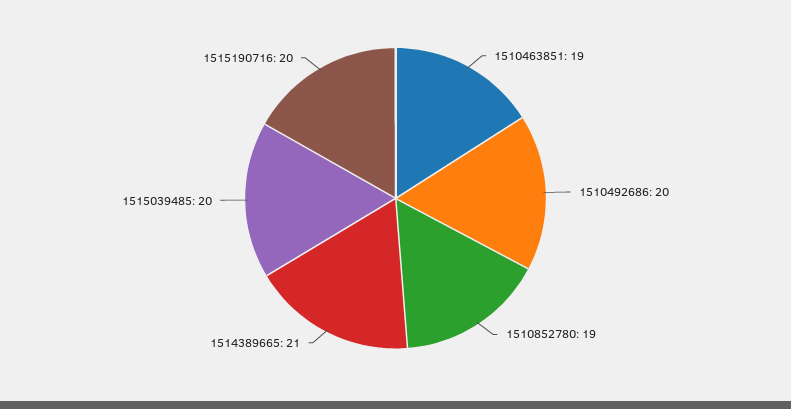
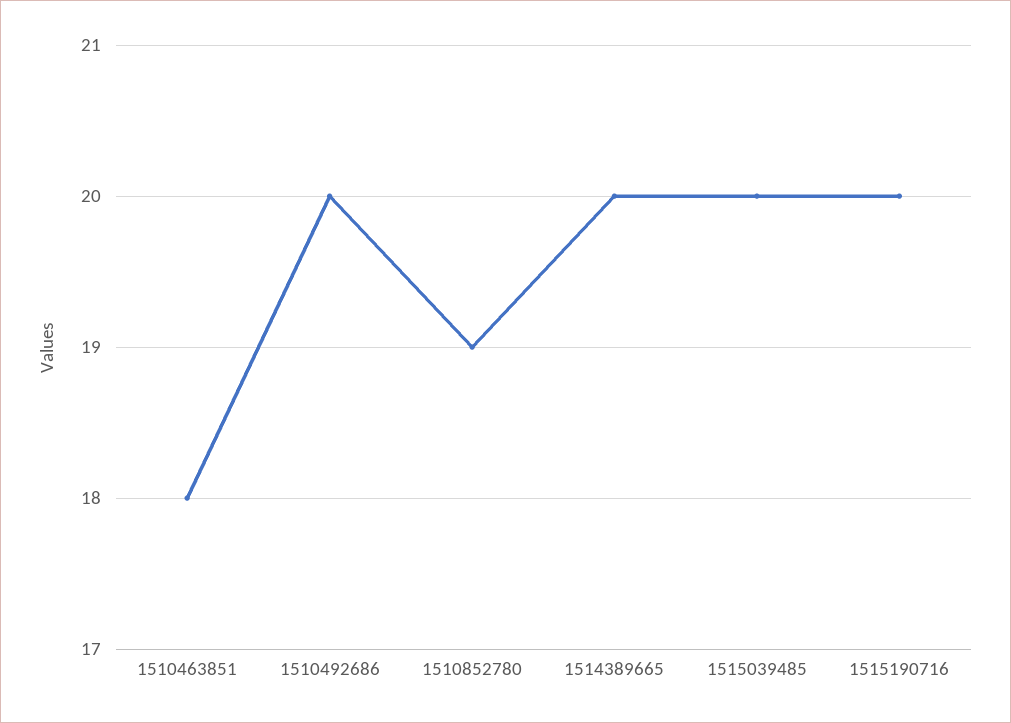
  {
-   "1510463851": 19,
+   "1510463851": 18,
    "1510492686": 20,
    "1510852780": 19,
-   "1514389665": 21,
+   "1514389665": 20,
    "1515039485": 20,
    "1515190716": 20
  }

